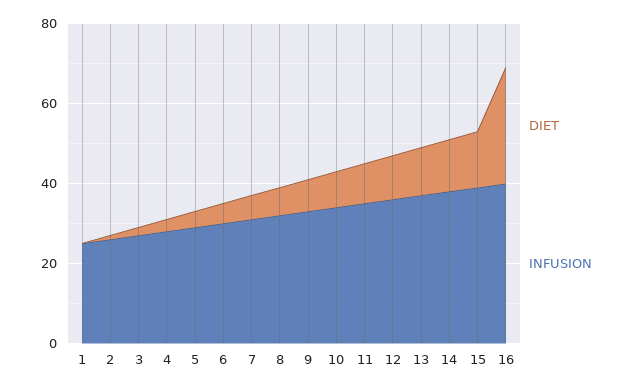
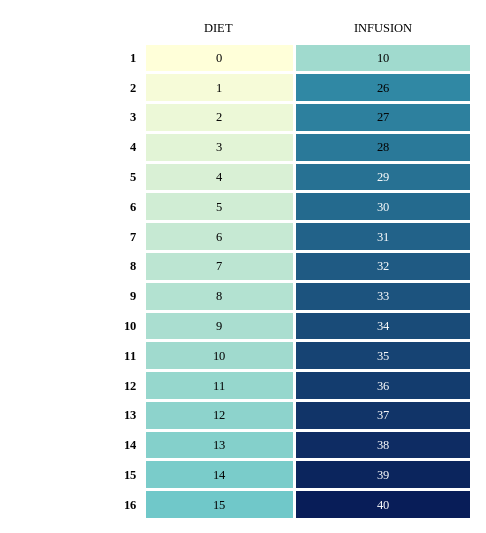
  {
    "DIET": {
      "1": 0,
      "2": 1,
      "3": 2,
      "4": 3,
      "5": 4,
      "6": 5,
      "7": 6,
      "8": 7,
      "9": 8,
      "10": 9,
      "11": 10,
      "12": 11,
      "13": 12,
      "14": 13,
      "15": 14,
-     "16": 30
+     "16": 15
    },
    "INFUSION": {
-     "1": 25,
+     "1": 10,
      "2": 26,
      "3": 27,
      "4": 28,
      "5": 29,
      "6": 30,
      "7": 31,
      "8": 32,
      "9": 33,
      "10": 34,
      "11": 35,
      "12": 36,
      "13": 37,
      "14": 38,
      "15": 39,
      "16": 40
    }
  }

